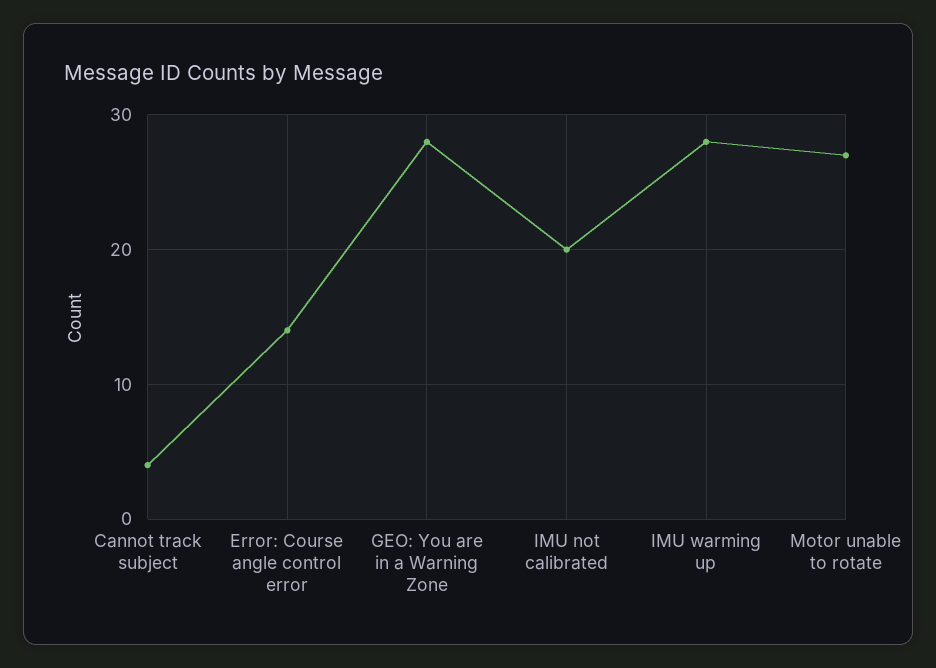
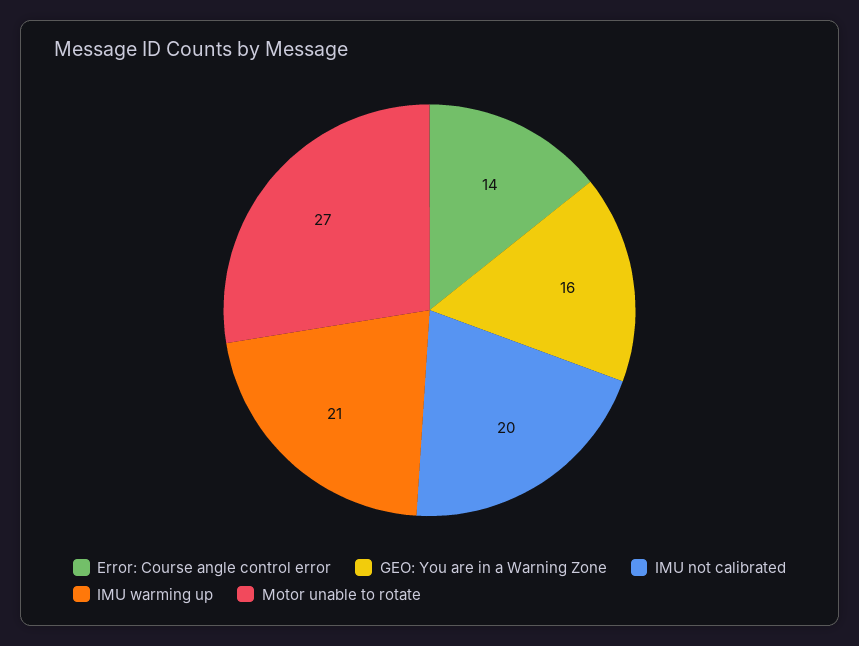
  {
-   "Cannot track subject": 4,
    "Error: Course angle control error": 14,
-   "GEO: You are in a Warning Zone": 28,
+   "GEO: You are in a Warning Zone": 16,
    "IMU not calibrated": 20,
-   "IMU warming up": 28,
+   "IMU warming up": 21,
    "Motor unable to rotate": 27
  }

